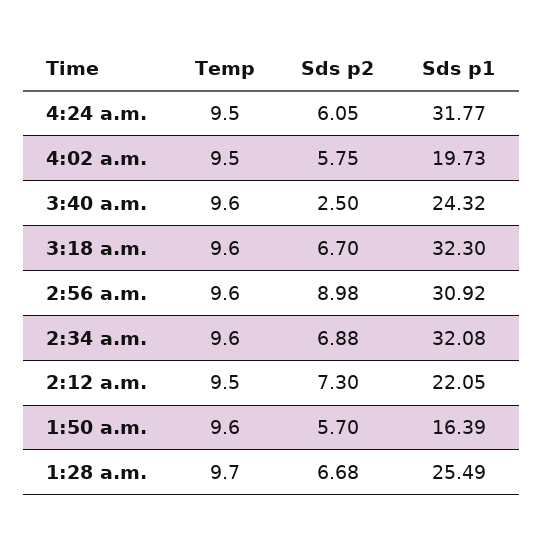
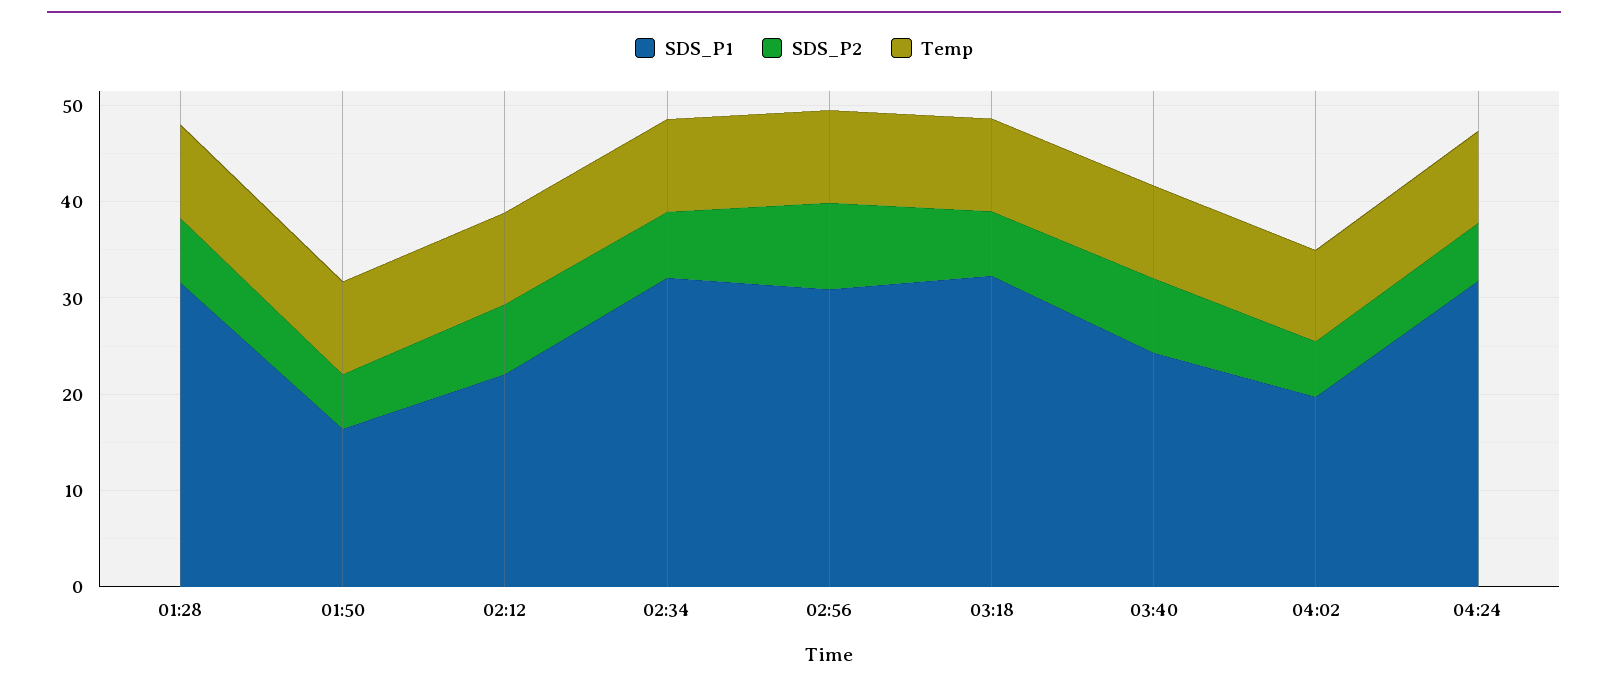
  {
    "Temp": {
      "4:24 a.m.": 9.5,
      "4:02 a.m.": 9.5,
      "3:40 a.m.": 9.6,
      "3:18 a.m.": 9.6,
      "2:56 a.m.": 9.6,
      "2:34 a.m.": 9.6,
      "2:12 a.m.": 9.5,
      "1:50 a.m.": 9.6,
      "1:28 a.m.": 9.7
    },
    "Sds p2": {
      "4:24 a.m.": 6.05,
      "4:02 a.m.": 5.75,
-     "3:40 a.m.": 2.5,
+     "3:40 a.m.": 8,
      "3:18 a.m.": 6.7,
      "2:56 a.m.": 8.98,
      "2:34 a.m.": 6.88,
      "2:12 a.m.": 7.3,
      "1:50 a.m.": 5.7,
      "1:28 a.m.": 6.68
    },
    "Sds p1": {
      "4:24 a.m.": 31.77,
      "4:02 a.m.": 19.73,
      "3:40 a.m.": 24.32,
      "3:18 a.m.": 32.3,
      "2:56 a.m.": 30.92,
      "2:34 a.m.": 32.08,
      "2:12 a.m.": 22.05,
      "1:50 a.m.": 16.39,
-     "1:28 a.m.": 25.49
+     "1:28 a.m.": 32
    }
  }

